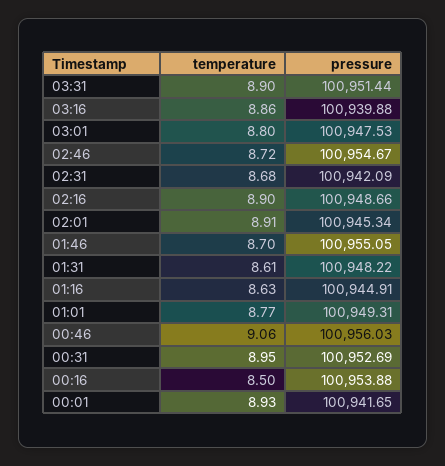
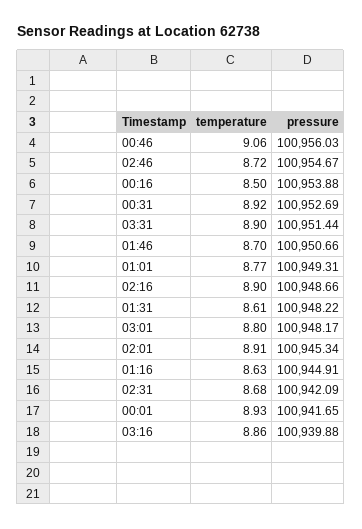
  {
    "temperature": {
      "03:31": 8.9,
      "03:16": 8.86,
      "03:01": 8.8,
      "02:46": 8.72,
      "02:31": 8.68,
      "02:16": 8.9,
      "02:01": 8.91,
      "01:46": 8.7,
      "01:31": 8.61,
      "01:16": 8.63,
      "01:01": 8.77,
      "00:46": 9.06,
-     "00:31": 8.95,
+     "00:31": 8.92,
      "00:16": 8.5,
      "00:01": 8.93
    },
    "pressure": {
      "03:31": 100951.44,
      "03:16": 100939.88,
-     "03:01": 100947.53,
+     "03:01": 100948.17,
      "02:46": 100954.67,
      "02:31": 100942.09,
      "02:16": 100948.66,
      "02:01": 100945.34,
-     "01:46": 100955.05,
+     "01:46": 100950.66,
      "01:31": 100948.22,
      "01:16": 100944.91,
      "01:01": 100949.31,
      "00:46": 100956.03,
      "00:31": 100952.69,
      "00:16": 100953.88,
      "00:01": 100941.65
    }
  }

